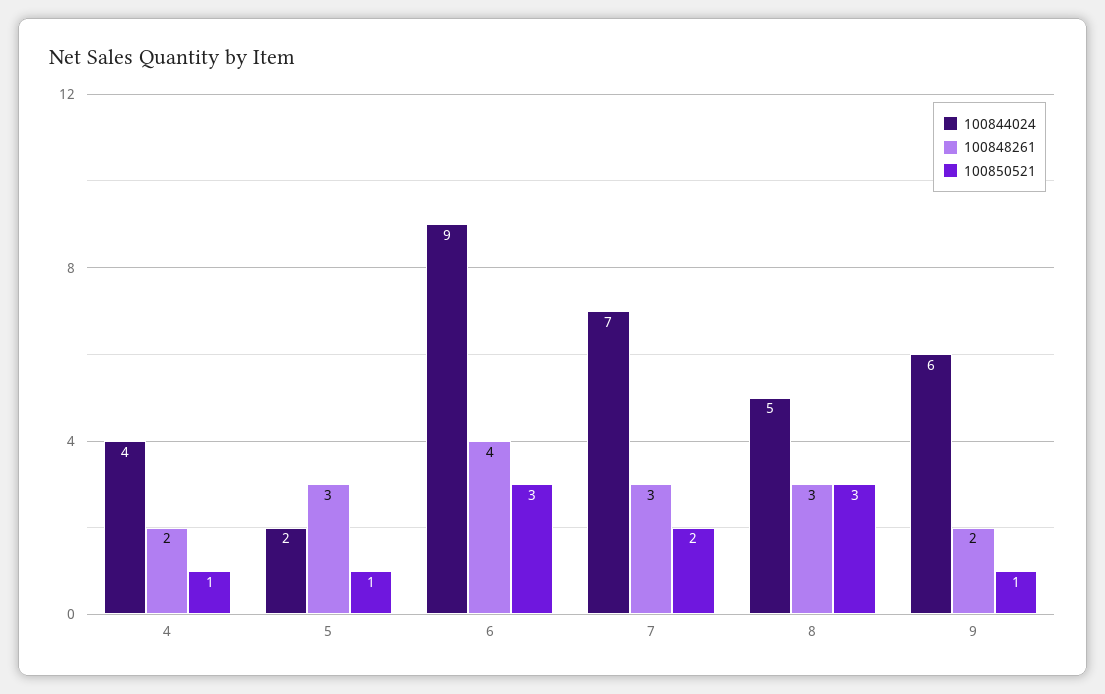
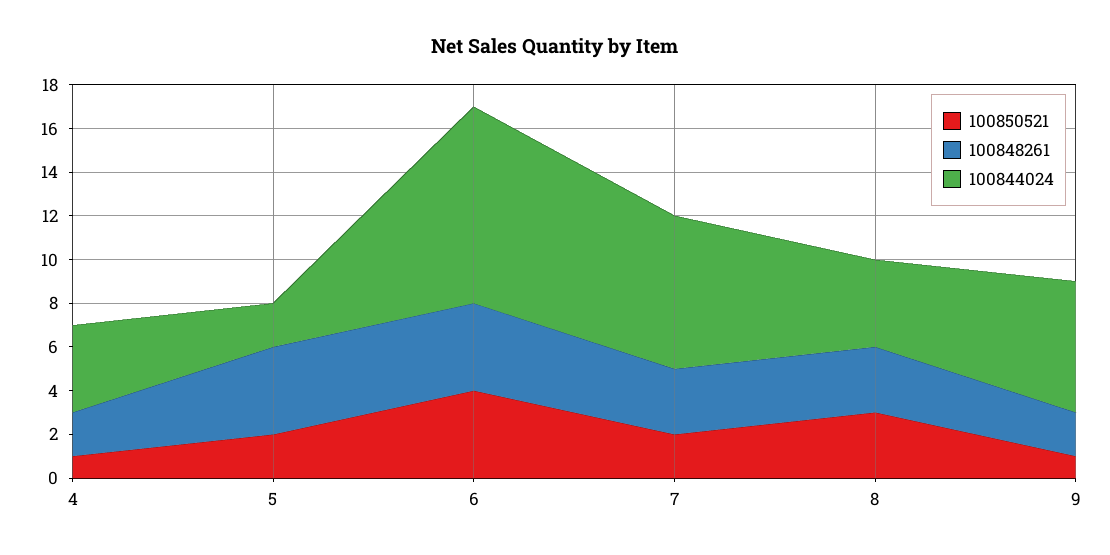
  {
    "100844024": {
      "4": 4,
      "5": 2,
      "6": 9,
      "7": 7,
-     "8": 5,
+     "8": 4,
      "9": 6
    },
    "100848261": {
      "4": 2,
-     "5": 3,
+     "5": 4,
      "6": 4,
      "7": 3,
      "8": 3,
      "9": 2
    },
    "100850521": {
      "4": 1,
-     "5": 1,
+     "5": 2,
-     "6": 3,
+     "6": 4,
      "7": 2,
      "8": 3,
      "9": 1
    }
  }

